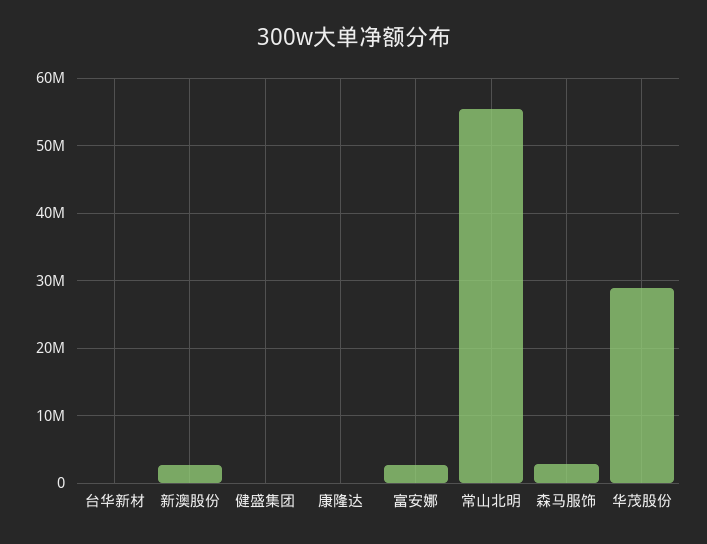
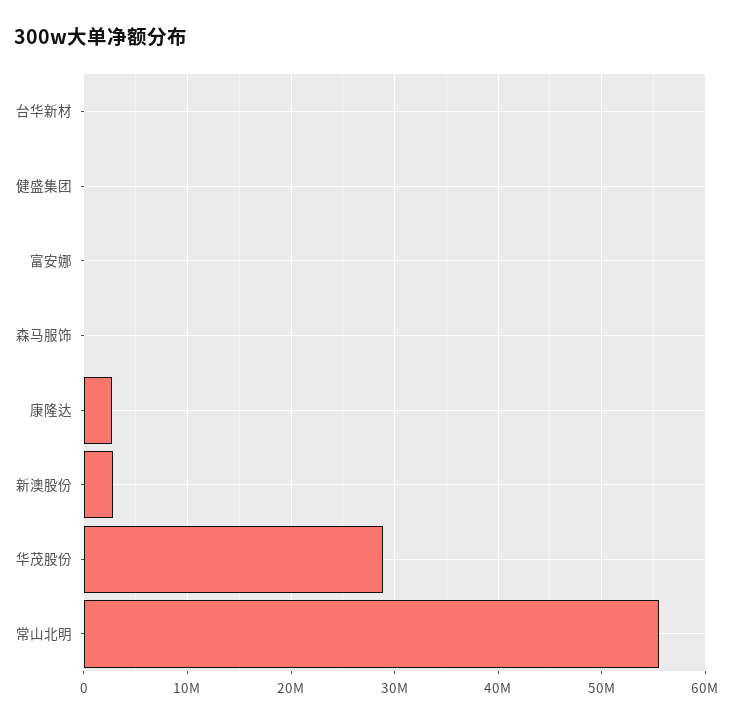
  {
    "台华新材": 0,
    "新澳股份": 3000000,
    "健盛集团": 0,
-   "康隆达": 0,
+   "康隆达": 3000000,
-   "富安娜": 3000000,
+   "富安娜": 0,
    "常山北明": 56000000,
-   "森马服饰": 3000000,
+   "森马服饰": 0,
    "华茂股份": 29000000
  }

